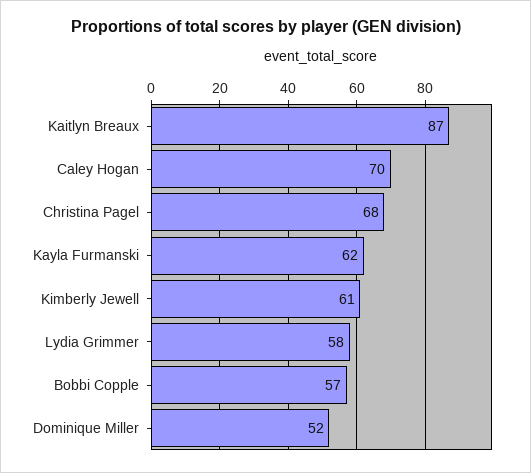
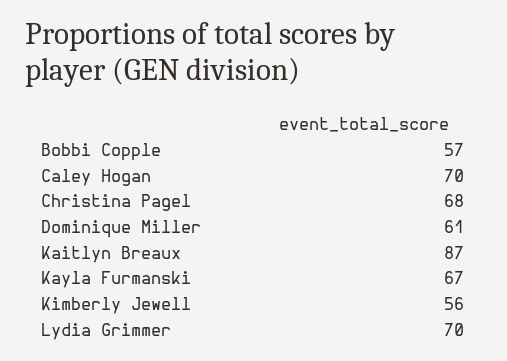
  {
    "Kaitlyn Breaux": 87,
    "Caley Hogan": 70,
    "Christina Pagel": 68,
-   "Kayla Furmanski": 62,
+   "Kayla Furmanski": 67,
-   "Kimberly Jewell": 61,
+   "Kimberly Jewell": 56,
-   "Lydia Grimmer": 58,
+   "Lydia Grimmer": 70,
    "Bobbi Copple": 57,
-   "Dominique Miller": 52
+   "Dominique Miller": 61
  }

